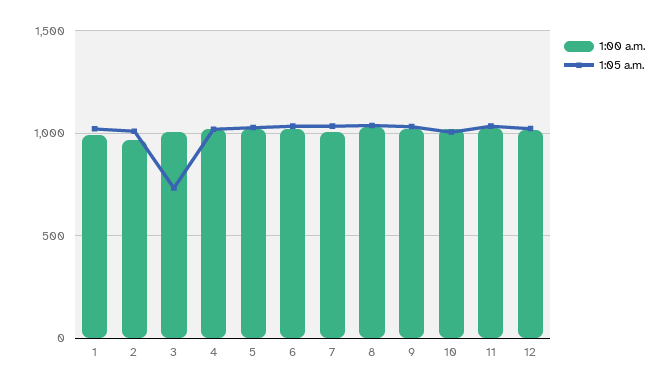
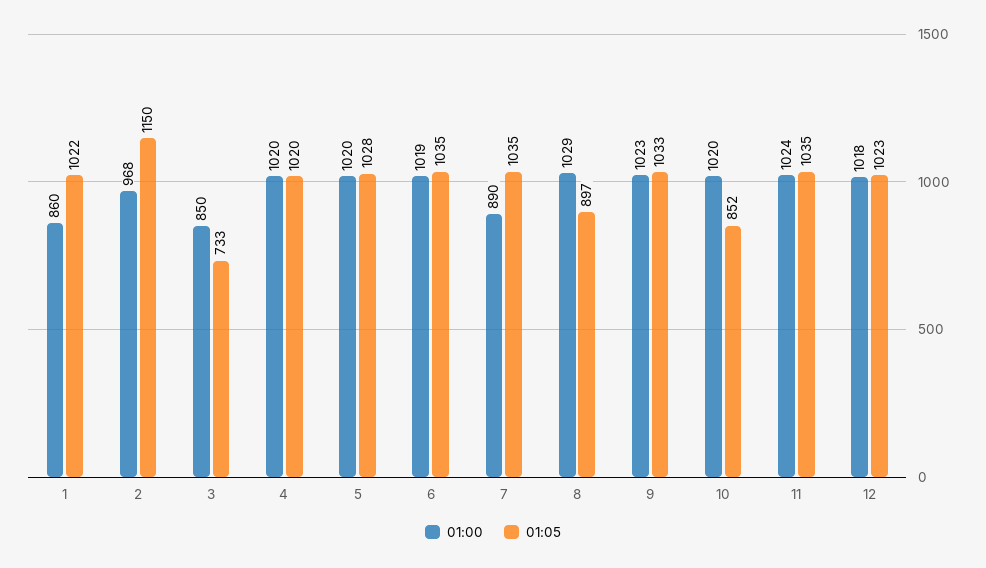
  {
    "1:00 a.m.": {
-     "1": 1000,
+     "1": 860,
      "2": 968,
-     "3": 1000,
+     "3": 850,
      "4": 1020,
      "5": 1020,
      "6": 1019,
-     "7": 1000,
+     "7": 890,
      "8": 1029,
      "9": 1023,
      "10": 1020,
      "11": 1024,
      "12": 1018
    },
    "1:05 a.m.": {
      "1": 1022,
-     "2": 1000,
+     "2": 1150,
      "3": 733,
      "4": 1020,
      "5": 1028,
      "6": 1035,
      "7": 1035,
-     "8": 1050,
+     "8": 897,
      "9": 1033,
-     "10": 1000,
+     "10": 852,
      "11": 1035,
      "12": 1023
    }
  }

